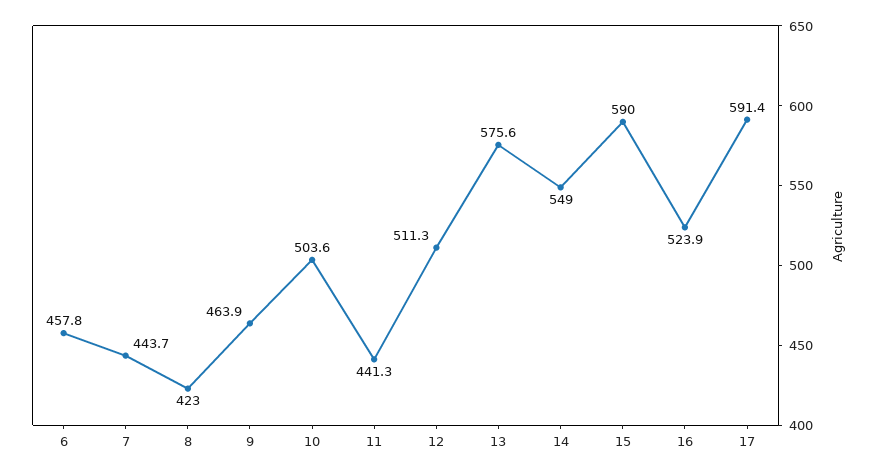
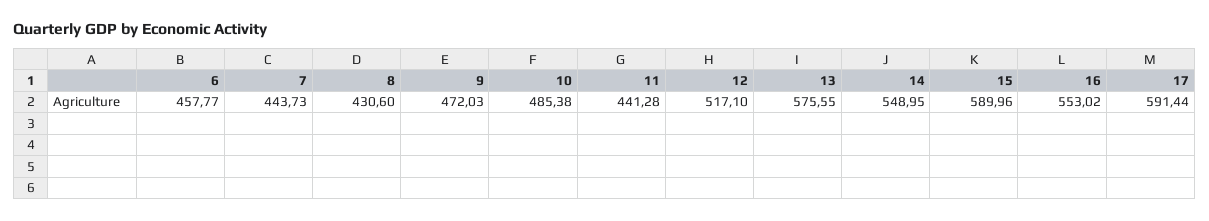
  {
    "6": 457.77,
    "7": 443.73,
-   "8": 423,
+   "8": 430.6,
-   "9": 463.9,
+   "9": 472.03,
-   "10": 503.6,
+   "10": 485.38,
    "11": 441.28,
-   "12": 511.3,
+   "12": 517.1,
    "13": 575.55,
    "14": 548.95,
    "15": 589.96,
-   "16": 523.9,
+   "16": 553.02,
    "17": 591.44
  }

